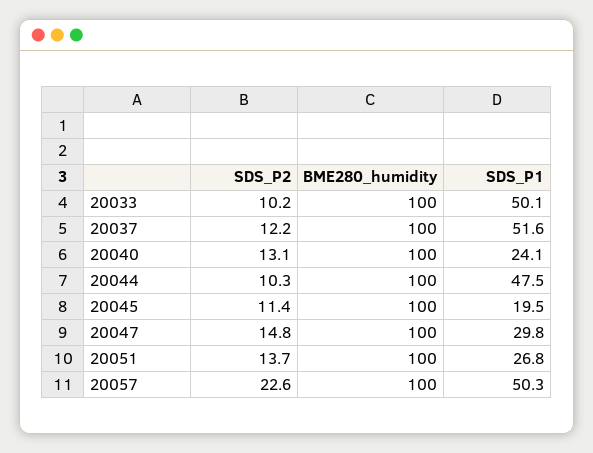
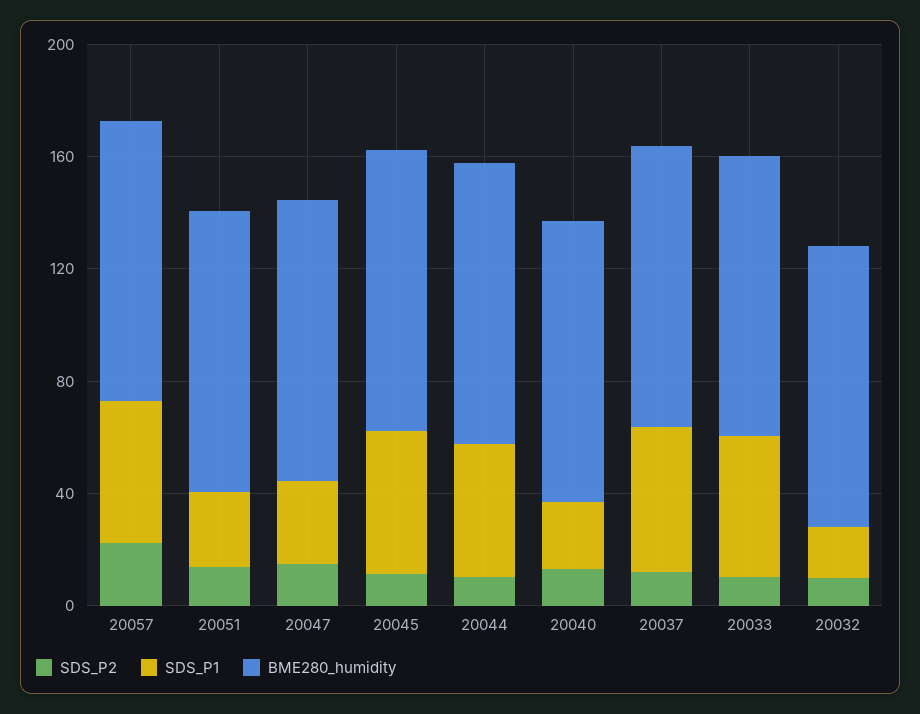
  {
    "SDS_P2": {
      "20033": 10.2,
      "20037": 12.2,
      "20040": 13.1,
      "20044": 10.3,
      "20045": 11.4,
      "20047": 14.8,
      "20051": 13.7,
-     "20057": 22.6
+     "20057": 22.6,
+     "20032": 10
    },
    "BME280_humidity": {
      "20033": 100,
      "20037": 100,
      "20040": 100,
      "20044": 100,
      "20045": 100,
      "20047": 100,
      "20051": 100,
-     "20057": 100
+     "20057": 100,
+     "20032": 100
    },
    "SDS_P1": {
      "20033": 50.1,
      "20037": 51.6,
      "20040": 24.1,
      "20044": 47.5,
-     "20045": 19.5,
+     "20045": 50,
      "20047": 29.8,
      "20051": 26.8,
-     "20057": 50.3
+     "20057": 50.3,
+     "20032": 20
    }
  }

